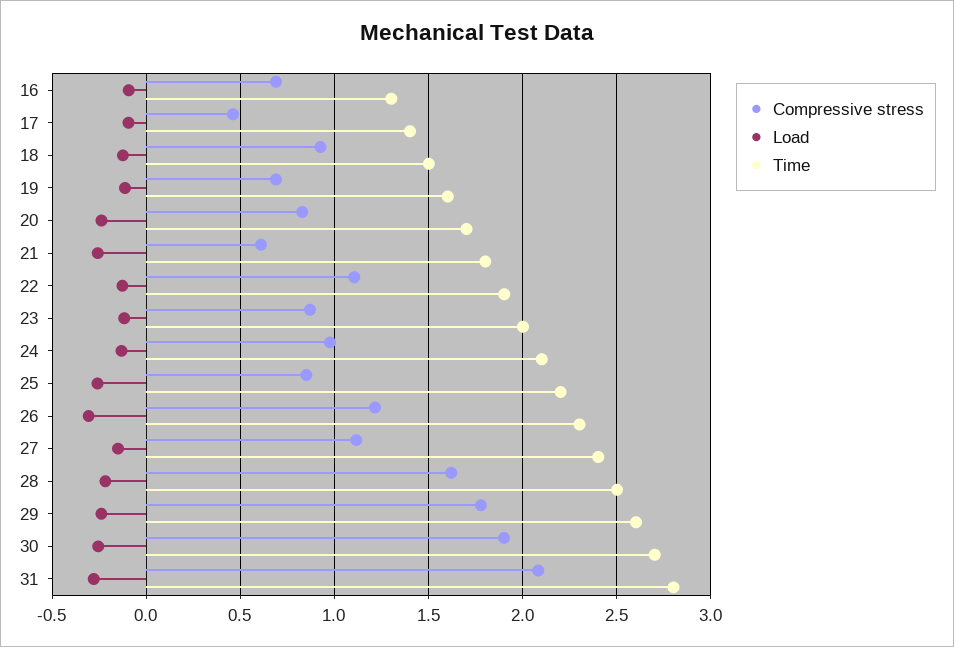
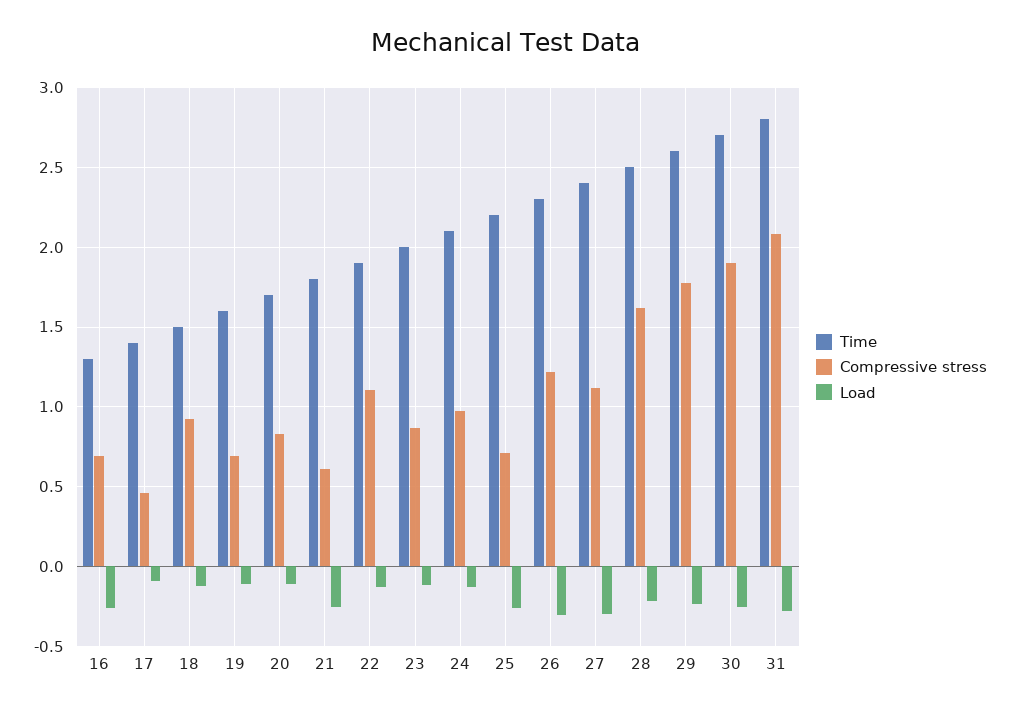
  {
    "Compressive stress": {
      "16": 0.7,
      "17": 0.45,
      "18": 0.95,
      "19": 0.7,
      "20": 0.85,
      "21": 0.6,
      "22": 1.1,
      "23": 0.85,
      "24": 1,
-     "25": 0.85,
+     "25": 0.7,
      "26": 1.2,
      "27": 1.1,
      "28": 1.6,
      "29": 1.8,
      "30": 1.9,
      "31": 2.1
    },
    "Load": {
-     "16": -0.1,
+     "16": -0.25,
      "17": -0.1,
      "18": -0.1,
      "19": -0.1,
-     "20": -0.25,
+     "20": -0.1,
      "21": -0.25,
      "22": -0.15,
      "23": -0.1,
      "24": -0.15,
      "25": -0.25,
      "26": -0.3,
-     "27": -0.15,
+     "27": -0.3,
      "28": -0.2,
      "29": -0.25,
      "30": -0.25,
      "31": -0.3
    },
    "Time": {
      "16": 1.3,
      "17": 1.4,
      "18": 1.5,
      "19": 1.6,
      "20": 1.7,
      "21": 1.8,
      "22": 1.9,
      "23": 2,
      "24": 2.1,
      "25": 2.2,
      "26": 2.3,
      "27": 2.4,
      "28": 2.5,
      "29": 2.6,
      "30": 2.7,
      "31": 2.8
    }
  }

